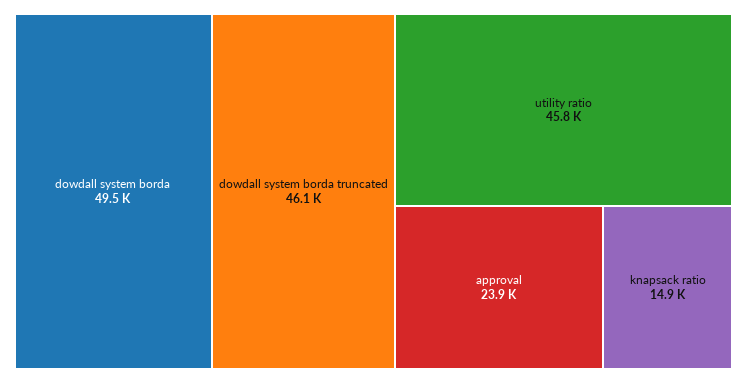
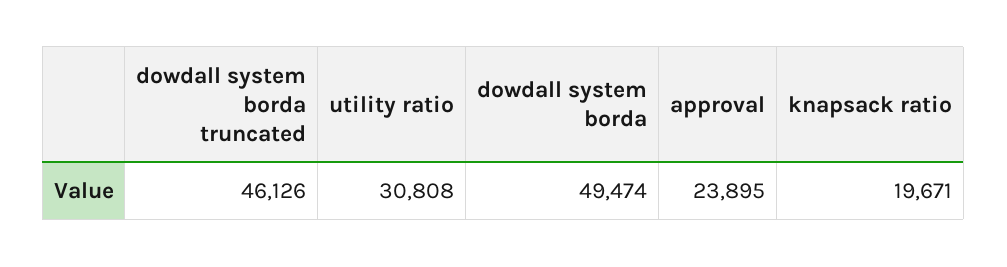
  {
    "dowdall system borda": 49474,
    "dowdall system borda truncated": 46126,
-   "utility ratio": 45800,
+   "utility ratio": 30808,
    "approval": 23895,
-   "knapsack ratio": 14900
+   "knapsack ratio": 19671
  }

